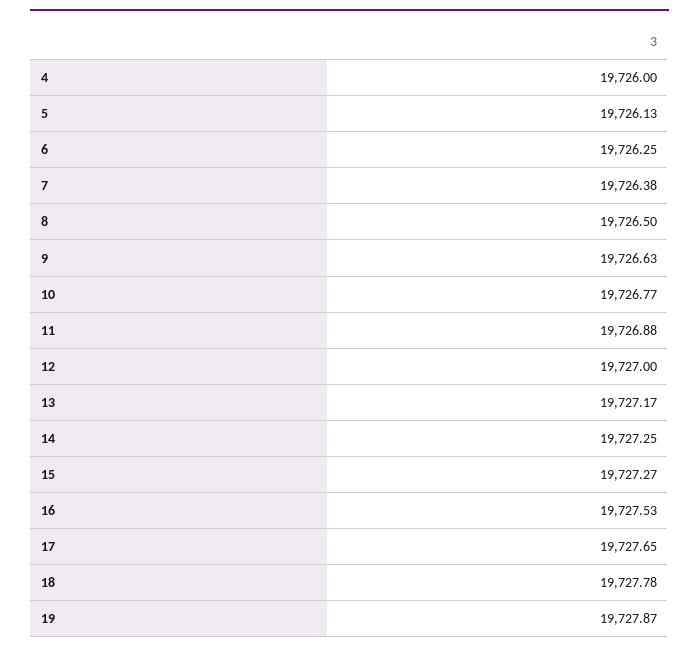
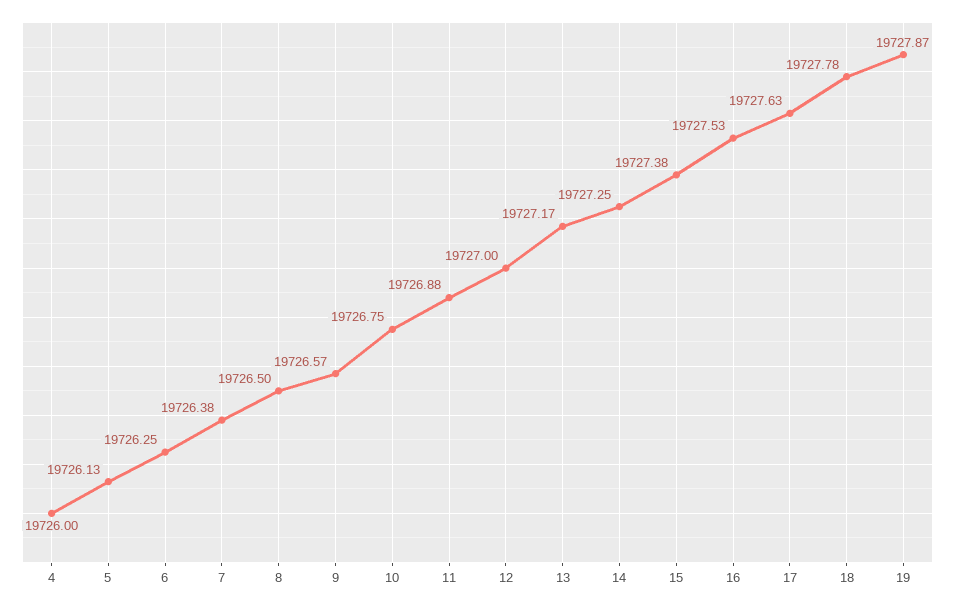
  {
    "4": 19726,
    "5": 19726.13,
    "6": 19726.25,
    "7": 19726.38,
    "8": 19726.5,
-   "9": 19726.63,
+   "9": 19726.57,
-   "10": 19726.77,
+   "10": 19726.75,
    "11": 19726.88,
    "12": 19727,
    "13": 19727.17,
    "14": 19727.25,
-   "15": 19727.27,
+   "15": 19727.38,
    "16": 19727.53,
-   "17": 19727.65,
+   "17": 19727.63,
    "18": 19727.78,
    "19": 19727.87
  }

